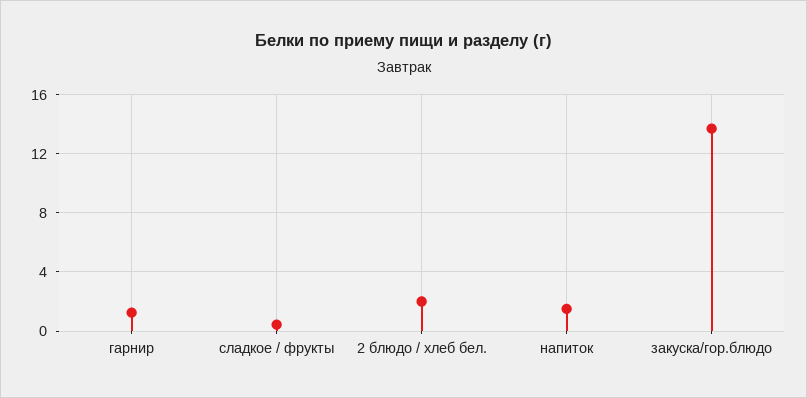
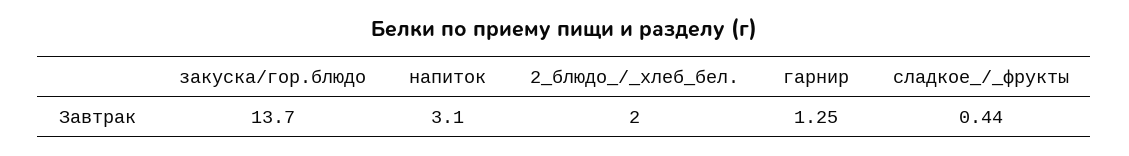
  {
    "гарнир": 1.25,
    "сладкое / фрукты": 0.44,
    "2 блюдо / хлеб бел.": 2,
-   "напиток": 1.5,
+   "напиток": 3.1,
    "закуска/гор.блюдо": 13.7
  }

